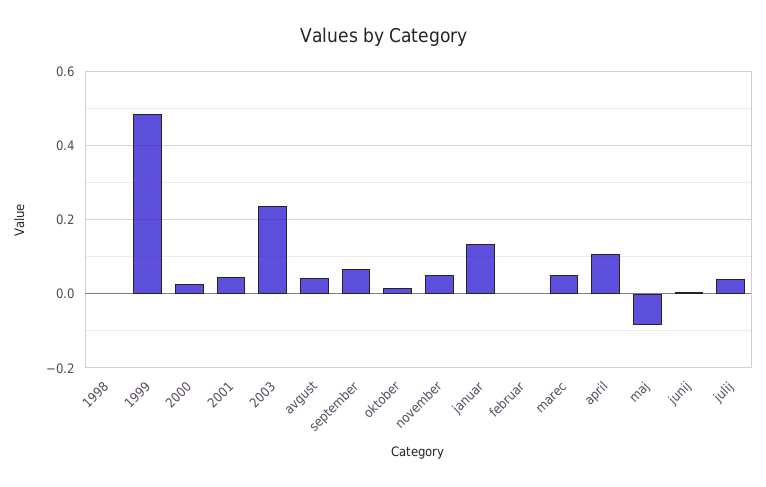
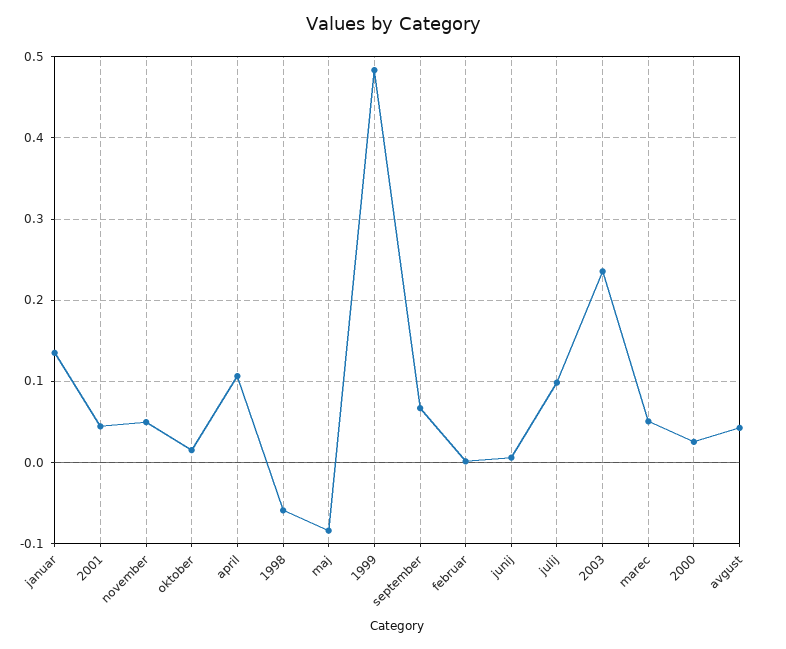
  {
-   "1998": 0,
+   "1998": -0.06,
    "1999": 0.48,
    "2000": 0.03,
    "2001": 0.04,
    "2003": 0.24,
    "avgust": 0.04,
    "september": 0.07,
    "oktober": 0.01,
    "november": 0.05,
    "januar": 0.14,
    "februar": 0,
    "marec": 0.05,
    "april": 0.11,
    "maj": -0.08,
    "junij": 0.01,
-   "julij": 0.04
+   "julij": 0.1
  }

